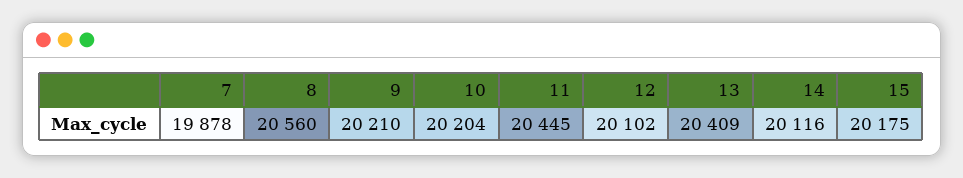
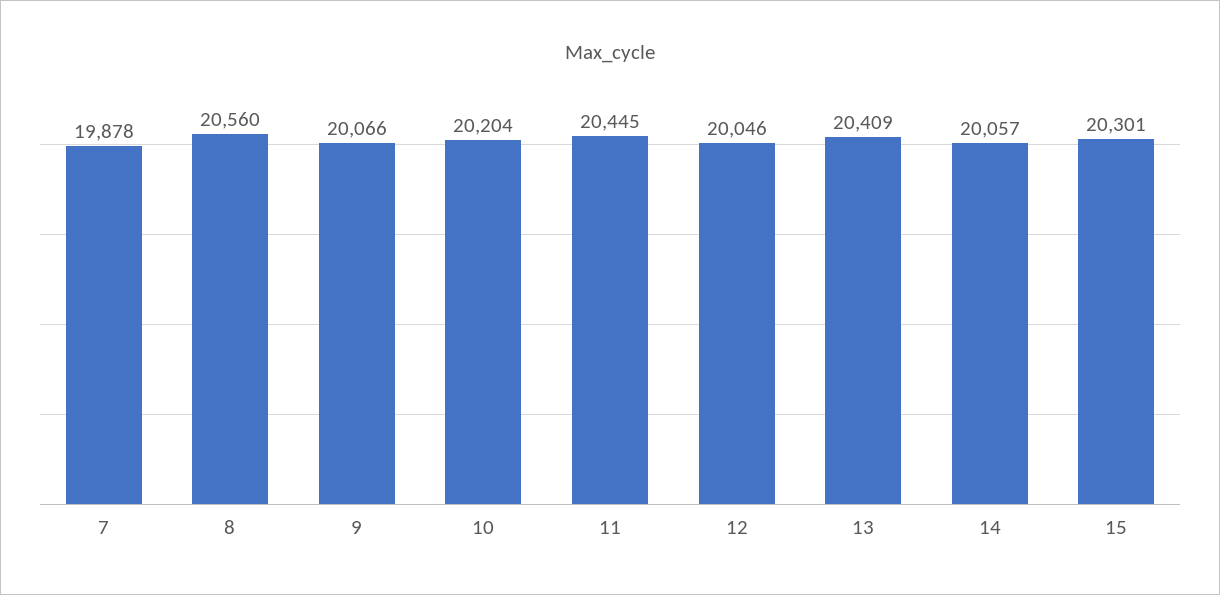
  {
    "7": 19878,
    "8": 20560,
-   "9": 20210,
+   "9": 20066,
    "10": 20204,
    "11": 20445,
-   "12": 20102,
+   "12": 20046,
    "13": 20409,
-   "14": 20116,
+   "14": 20057,
-   "15": 20175
+   "15": 20301
  }

